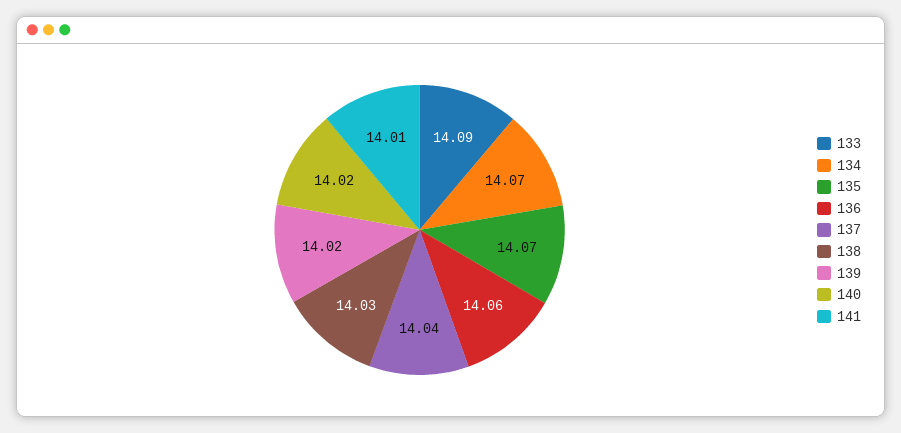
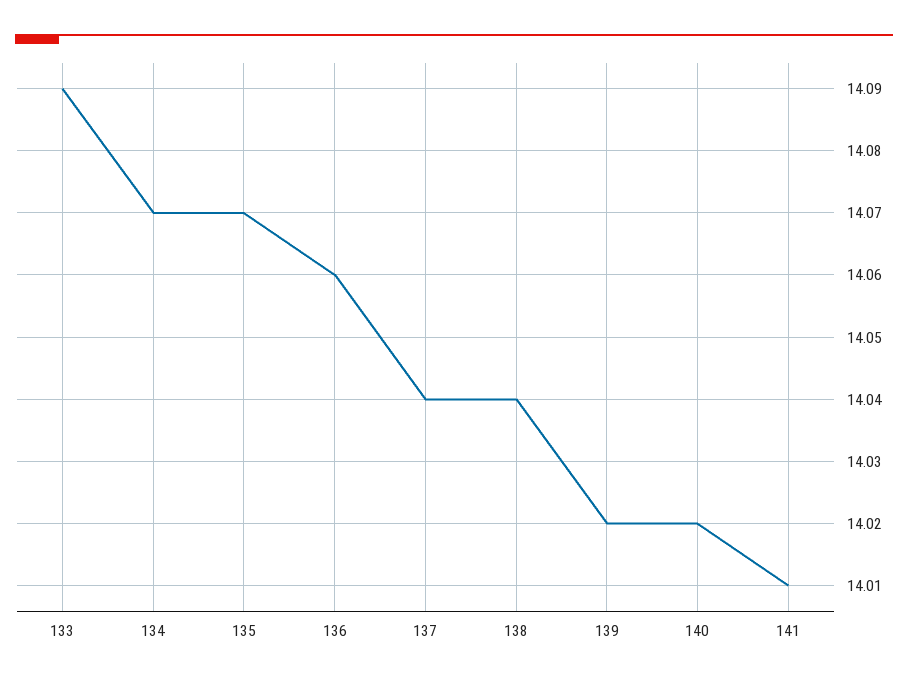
  {
    "133": 14.09,
    "134": 14.07,
    "135": 14.07,
    "136": 14.06,
    "137": 14.04,
-   "138": 14.03,
+   "138": 14.04,
    "139": 14.02,
    "140": 14.02,
    "141": 14.01
  }

